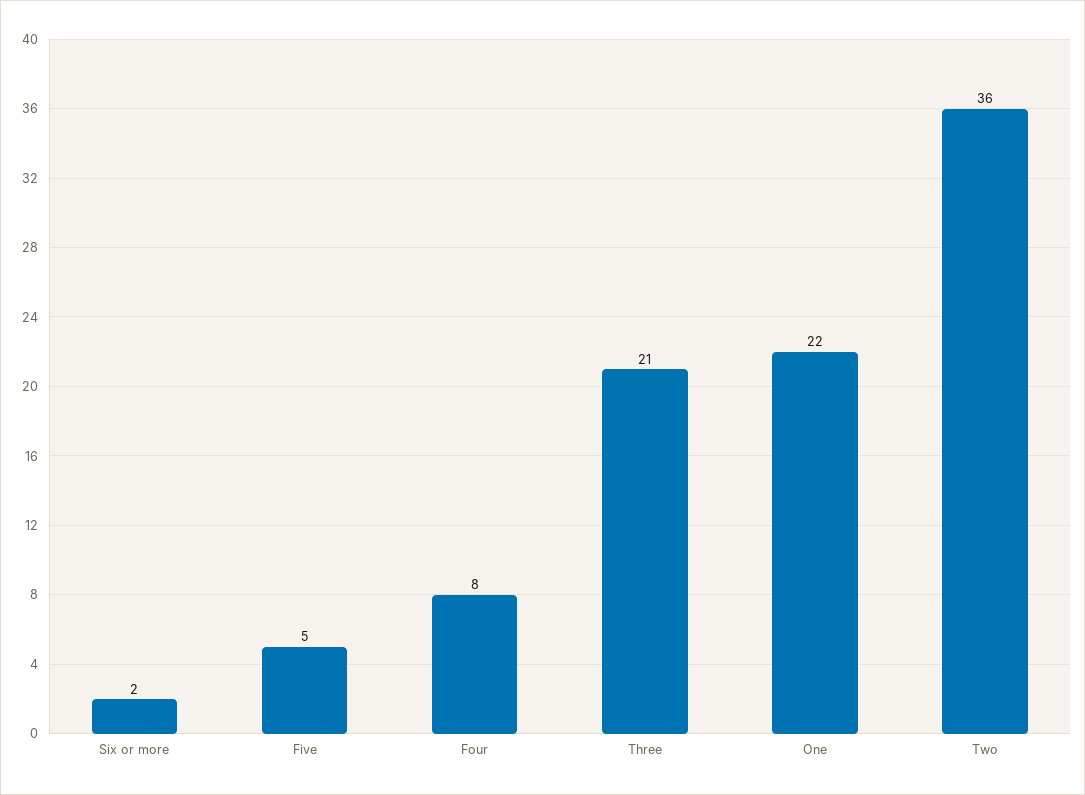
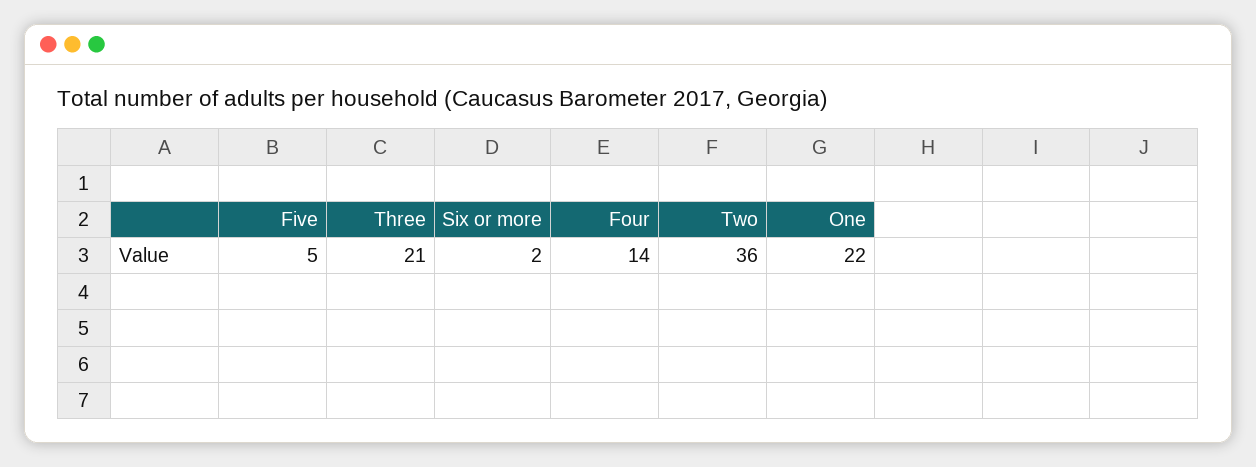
  {
    "Six or more": 2,
    "Five": 5,
-   "Four": 8,
+   "Four": 14,
    "Three": 21,
    "One": 22,
    "Two": 36
  }

